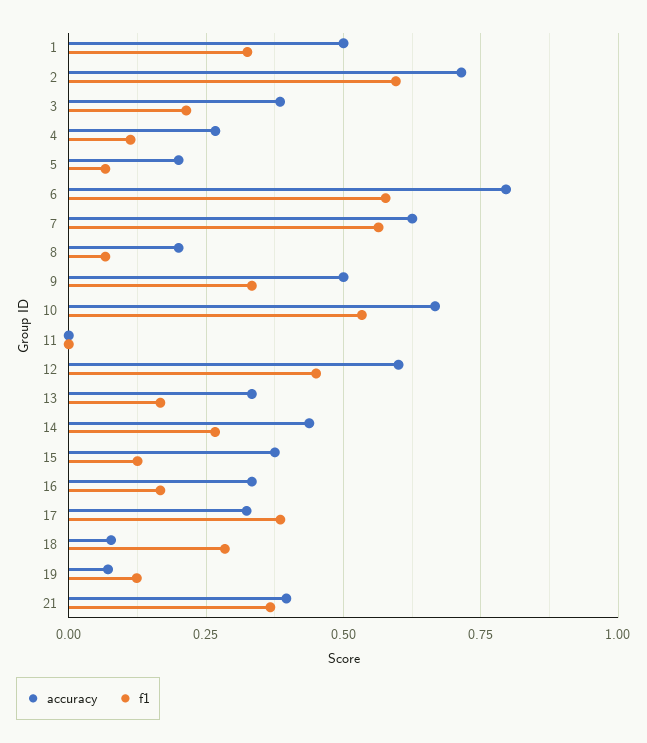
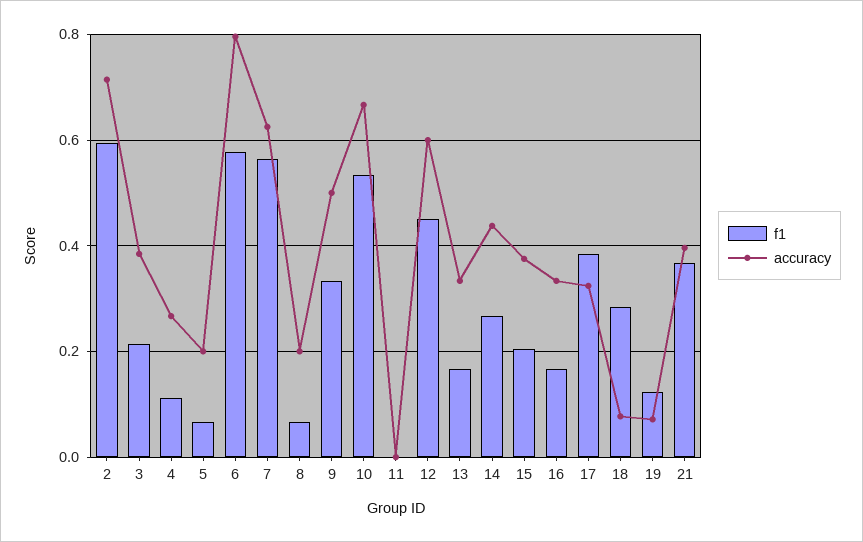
  {
    "accuracy": {
-     "1": 0.5,
      "2": 0.72,
      "3": 0.38,
      "4": 0.26,
      "5": 0.2,
      "6": 0.8,
      "7": 0.62,
      "8": 0.2,
      "9": 0.5,
      "10": 0.66,
      "11": 0,
      "12": 0.6,
      "13": 0.34,
      "14": 0.44,
      "15": 0.38,
      "16": 0.34,
      "17": 0.32,
      "18": 0.08,
      "19": 0.08,
      "21": 0.4
    },
    "f1": {
-     "1": 0.325,
      "2": 0.6,
      "3": 0.22,
      "4": 0.12,
      "5": 0.06,
      "6": 0.58,
      "7": 0.56,
      "8": 0.06,
      "9": 0.34,
      "10": 0.54,
      "11": 0,
      "12": 0.46,
      "13": 0.16,
      "14": 0.26,
-     "15": 0.125,
+     "15": 0.2,
      "16": 0.16,
      "17": 0.38,
      "18": 0.28,
      "19": 0.12,
      "21": 0.36
    }
  }

